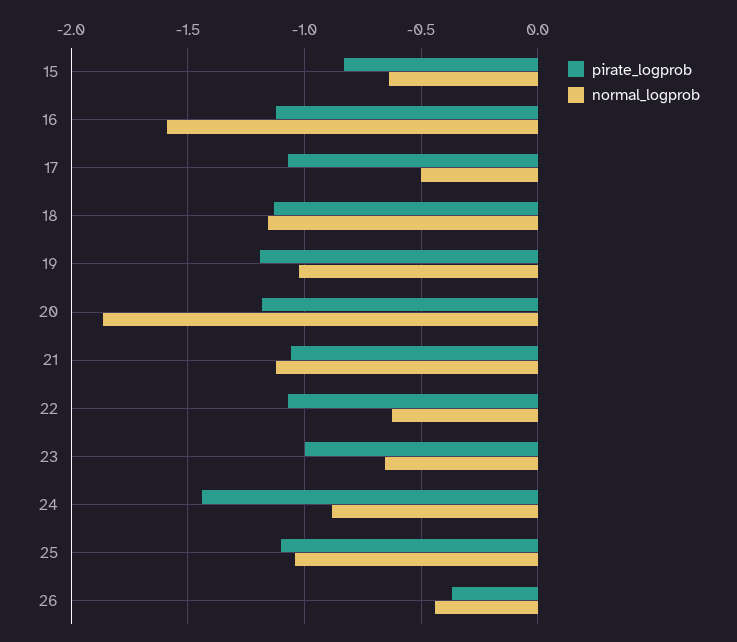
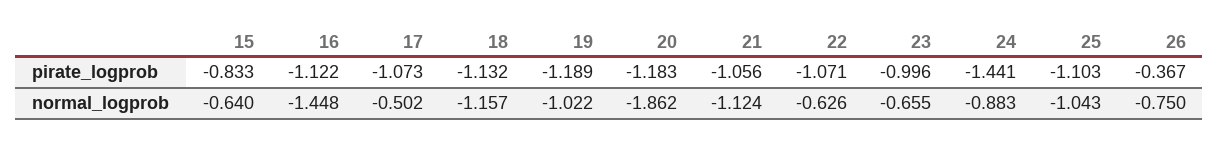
  {
    "pirate_logprob": {
      "15": -0.833,
      "16": -1.122,
      "17": -1.073,
      "18": -1.132,
      "19": -1.189,
      "20": -1.183,
      "21": -1.056,
      "22": -1.071,
      "23": -0.996,
      "24": -1.441,
      "25": -1.103,
      "26": -0.367
    },
    "normal_logprob": {
      "15": -0.64,
-     "16": -1.6,
+     "16": -1.448,
      "17": -0.502,
      "18": -1.157,
      "19": -1.022,
      "20": -1.862,
      "21": -1.124,
      "22": -0.626,
      "23": -0.655,
      "24": -0.883,
      "25": -1.043,
-     "26": -0.45
+     "26": -0.75
    }
  }

